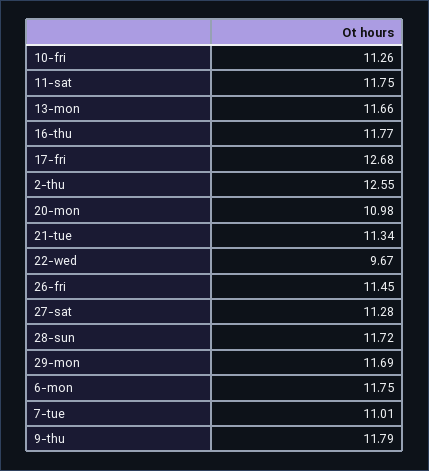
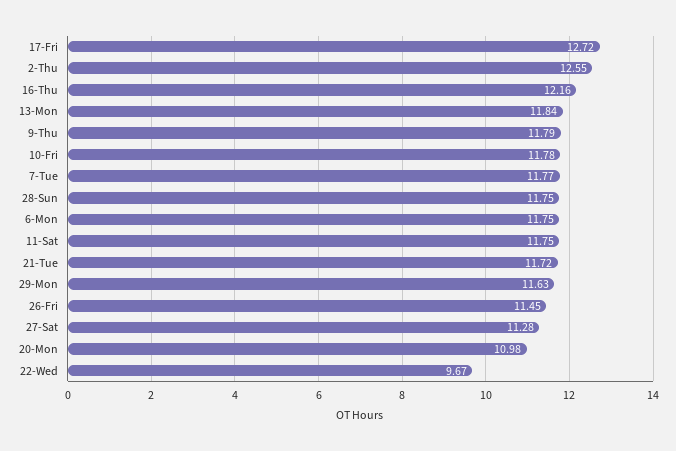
  {
-   "10-fri": 11.26,
+   "10-fri": 11.78,
    "11-sat": 11.75,
-   "13-mon": 11.66,
+   "13-mon": 11.84,
-   "16-thu": 11.77,
+   "16-thu": 12.16,
-   "17-fri": 12.68,
+   "17-fri": 12.72,
    "2-thu": 12.55,
    "20-mon": 10.98,
-   "21-tue": 11.34,
+   "21-tue": 11.72,
    "22-wed": 9.67,
    "26-fri": 11.45,
    "27-sat": 11.28,
-   "28-sun": 11.72,
+   "28-sun": 11.75,
-   "29-mon": 11.69,
+   "29-mon": 11.63,
    "6-mon": 11.75,
-   "7-tue": 11.01,
+   "7-tue": 11.77,
    "9-thu": 11.79
  }

